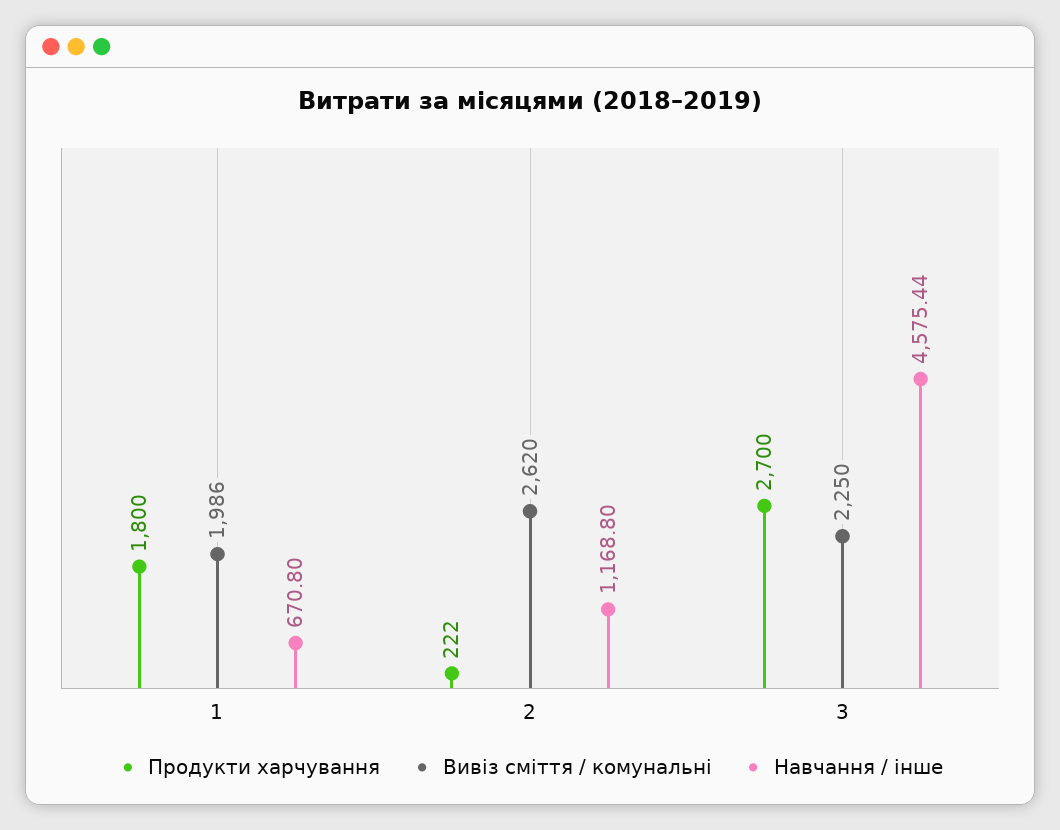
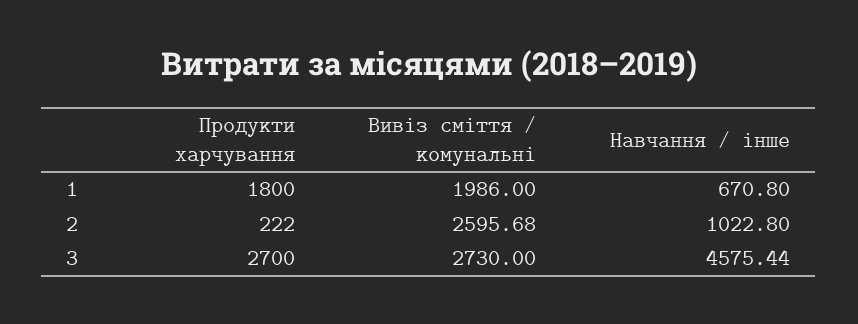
  {
    "Продукти харчування": {
      "1": 1800,
      "2": 222,
      "3": 2700
    },
    "Вивіз сміття / комунальні": {
      "1": 1986,
-     "2": 2620,
+     "2": 2595.68,
-     "3": 2250
+     "3": 2730
    },
    "Навчання / інше": {
      "1": 670.8,
-     "2": 1168.8,
+     "2": 1022.8,
      "3": 4575.44
    }
  }

